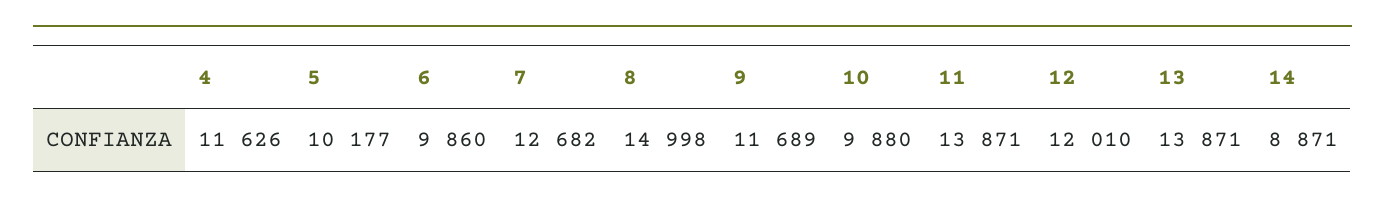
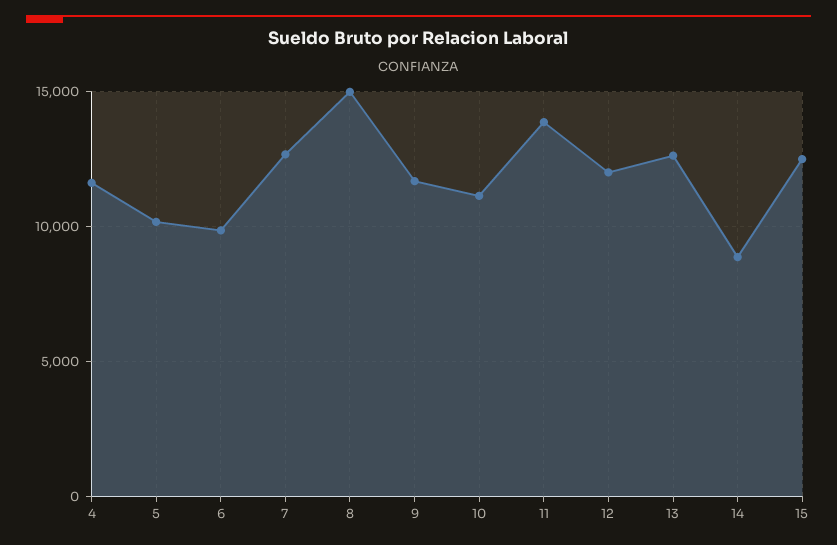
  {
    "4": 11626,
    "5": 10177,
    "6": 9860,
    "7": 12682,
    "8": 14998,
    "9": 11689,
-   "10": 9880,
+   "10": 11000,
    "11": 13871,
    "12": 12010,
-   "13": 13871,
+   "13": 12500,
-   "14": 8871
+   "14": 8871,
+   "15": 12500
  }

